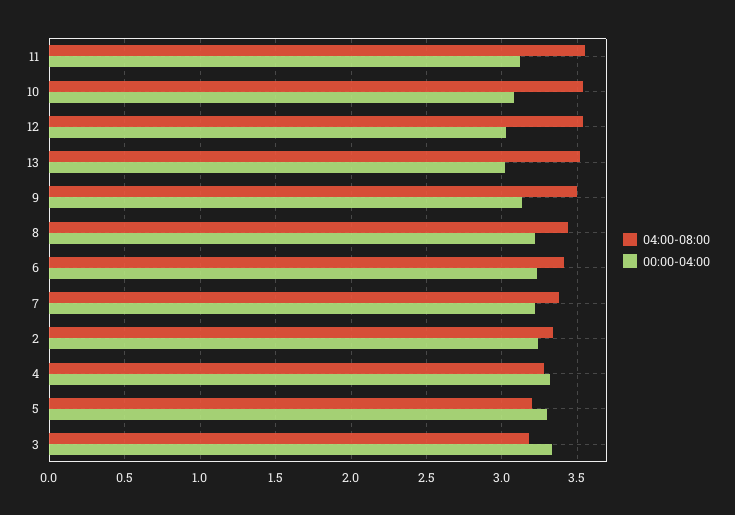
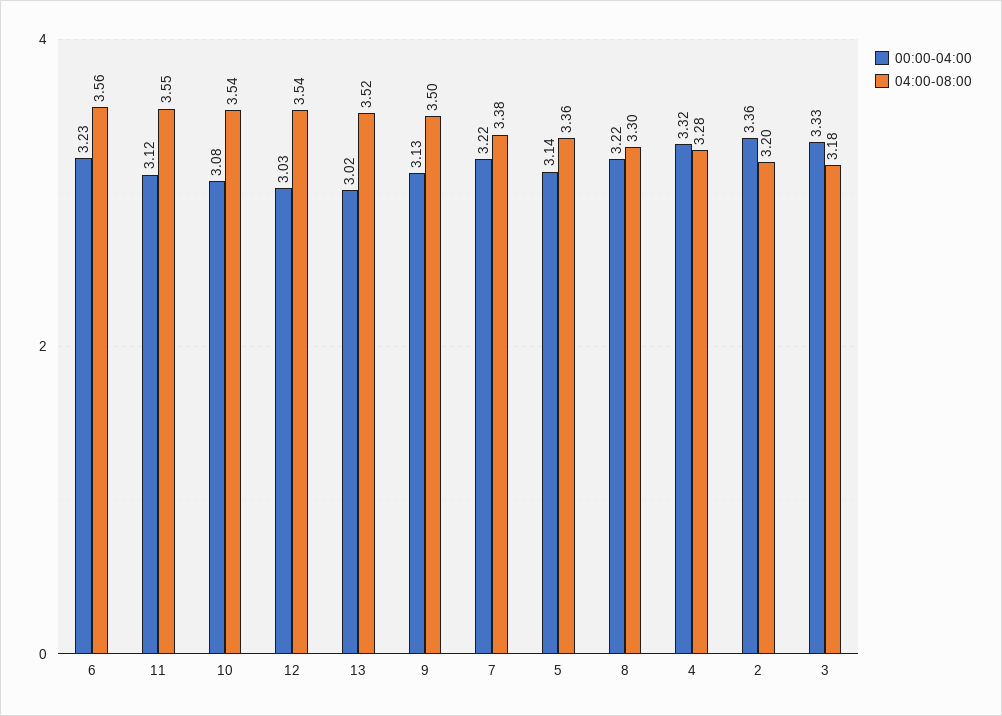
  {
    "04:00-08:00": {
      "11": 3.55,
      "10": 3.54,
      "12": 3.54,
      "13": 3.52,
      "9": 3.5,
-     "8": 3.45,
+     "8": 3.3,
-     "6": 3.4,
+     "6": 3.56,
      "7": 3.38,
-     "2": 3.35,
+     "2": 3.2,
      "4": 3.28,
-     "5": 3.2,
+     "5": 3.36,
      "3": 3.18
    },
    "00:00-04:00": {
      "11": 3.12,
      "10": 3.08,
      "12": 3.03,
      "13": 3.02,
      "9": 3.13,
      "8": 3.22,
      "6": 3.23,
      "7": 3.22,
-     "2": 3.25,
+     "2": 3.36,
      "4": 3.32,
-     "5": 3.3,
+     "5": 3.14,
      "3": 3.33
    }
  }

